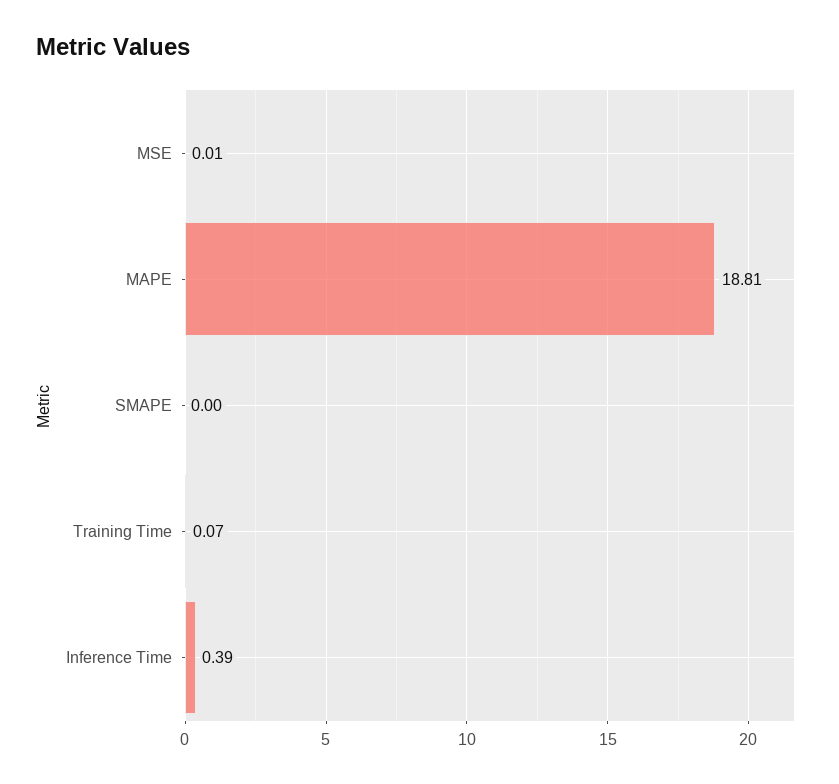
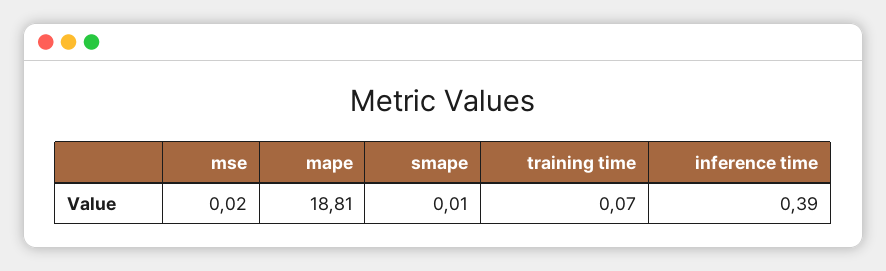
  {
-   "MSE": 0.01,
+   "MSE": 0.02,
    "MAPE": 18.81,
-   "SMAPE": 0,
+   "SMAPE": 0.01,
    "Training Time": 0.07,
    "Inference Time": 0.39
  }

